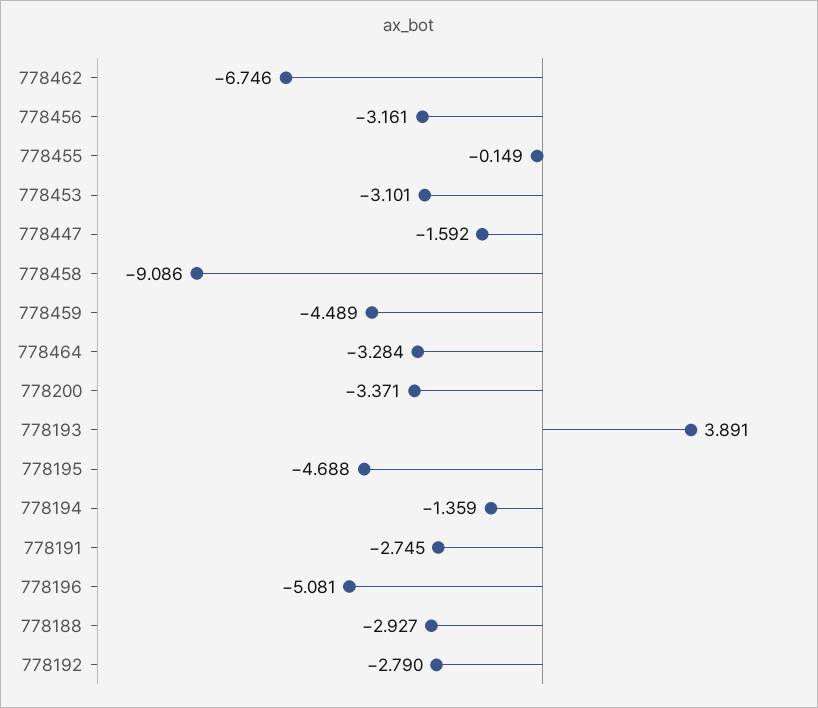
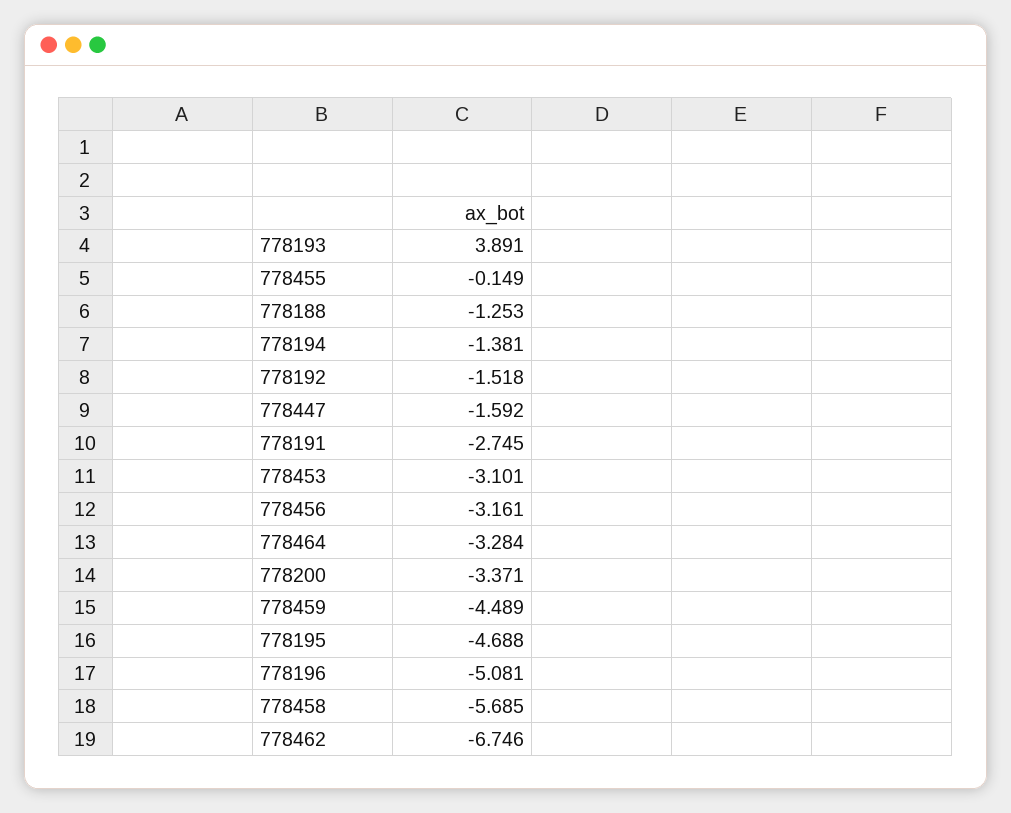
  {
    "778462": -6.746,
    "778456": -3.161,
    "778455": -0.149,
    "778453": -3.101,
    "778447": -1.592,
-   "778458": -9.086,
+   "778458": -5.685,
    "778459": -4.489,
    "778464": -3.284,
    "778200": -3.371,
    "778193": 3.891,
    "778195": -4.688,
-   "778194": -1.359,
+   "778194": -1.381,
    "778191": -2.745,
    "778196": -5.081,
-   "778188": -2.927,
+   "778188": -1.253,
-   "778192": -2.79
+   "778192": -1.518
  }

